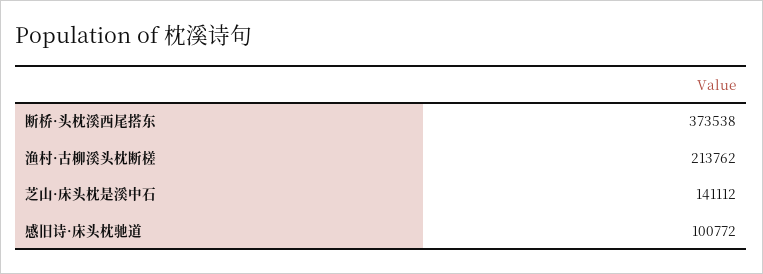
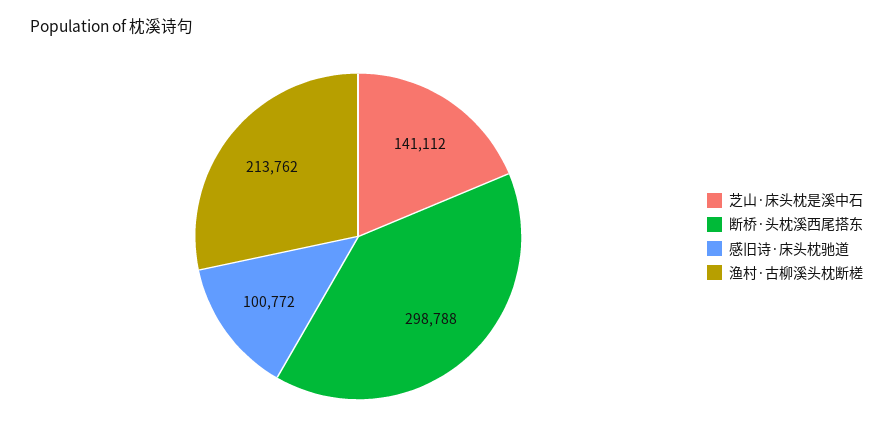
  {
-   "断桥·头枕溪西尾搭东": 373538,
+   "断桥·头枕溪西尾搭东": 298788,
    "渔村·古柳溪头枕断槎": 213762,
    "芝山·床头枕是溪中石": 141112,
    "感旧诗·床头枕驰道": 100772
  }

